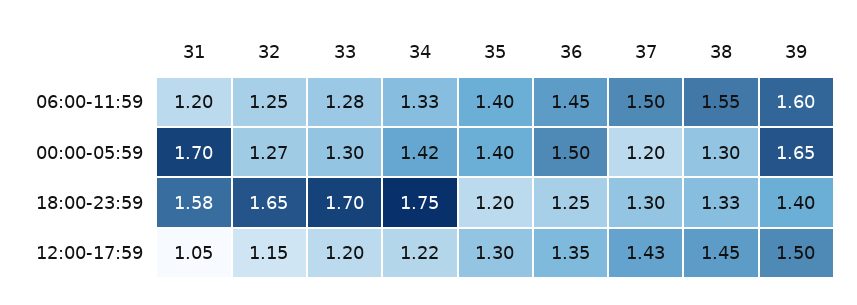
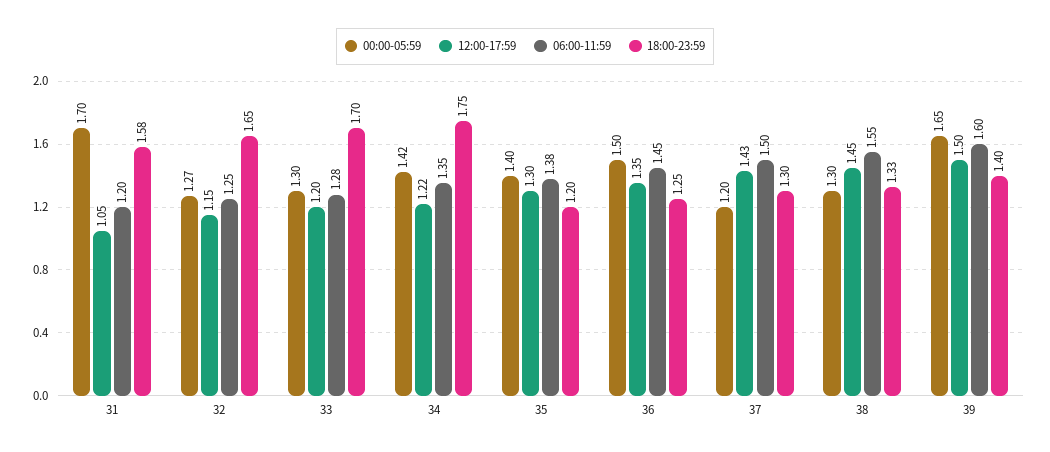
  {
    "06:00-11:59": {
      "31": 1.2,
      "32": 1.25,
      "33": 1.28,
-     "34": 1.33,
+     "34": 1.35,
-     "35": 1.4,
+     "35": 1.38,
      "36": 1.45,
      "37": 1.5,
      "38": 1.55,
      "39": 1.6
    },
    "00:00-05:59": {
      "31": 1.7,
      "32": 1.27,
      "33": 1.3,
      "34": 1.42,
      "35": 1.4,
      "36": 1.5,
      "37": 1.2,
      "38": 1.3,
      "39": 1.65
    },
    "18:00-23:59": {
      "31": 1.58,
      "32": 1.65,
      "33": 1.7,
      "34": 1.75,
      "35": 1.2,
      "36": 1.25,
      "37": 1.3,
      "38": 1.33,
      "39": 1.4
    },
    "12:00-17:59": {
      "31": 1.05,
      "32": 1.15,
      "33": 1.2,
      "34": 1.22,
      "35": 1.3,
      "36": 1.35,
      "37": 1.43,
      "38": 1.45,
      "39": 1.5
    }
  }

